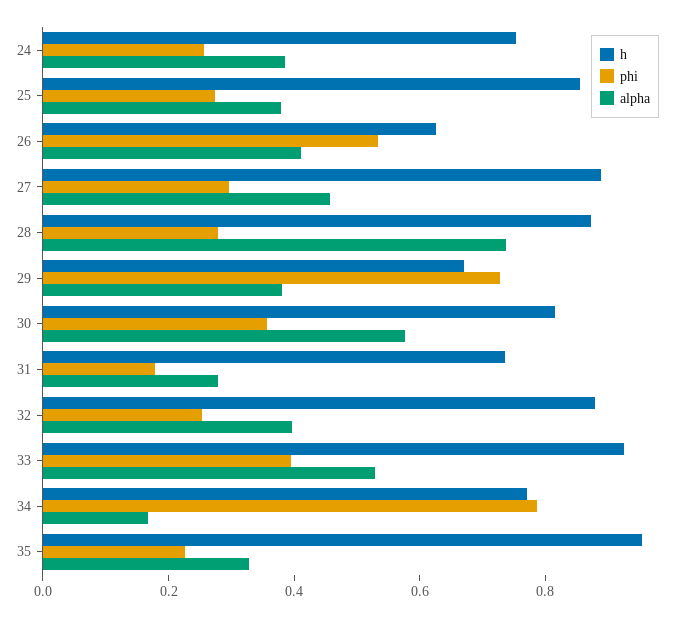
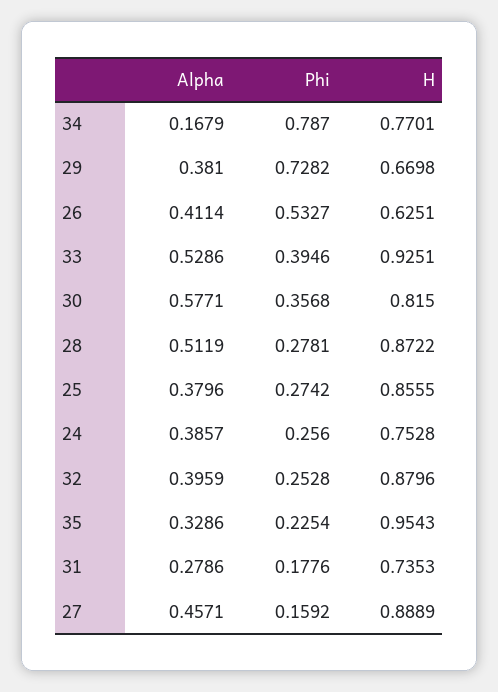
  {
    "h": {
      "24": 0.7528,
      "25": 0.8555,
      "26": 0.6251,
      "27": 0.8889,
      "28": 0.8722,
      "29": 0.6698,
      "30": 0.815,
      "31": 0.7353,
      "32": 0.8796,
      "33": 0.9251,
      "34": 0.7701,
      "35": 0.9543
    },
    "phi": {
      "24": 0.256,
      "25": 0.2742,
      "26": 0.5327,
-     "27": 0.3,
+     "27": 0.1592,
      "28": 0.2781,
      "29": 0.7282,
      "30": 0.3568,
      "31": 0.1776,
      "32": 0.2528,
      "33": 0.3946,
      "34": 0.787,
      "35": 0.2254
    },
    "alpha": {
      "24": 0.3857,
      "25": 0.3796,
      "26": 0.4114,
      "27": 0.4571,
-     "28": 0.75,
+     "28": 0.5119,
      "29": 0.381,
      "30": 0.5771,
      "31": 0.2786,
      "32": 0.3959,
      "33": 0.5286,
      "34": 0.1679,
      "35": 0.3286
    }
  }

